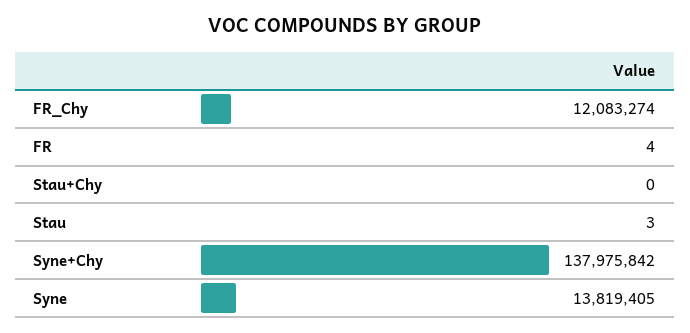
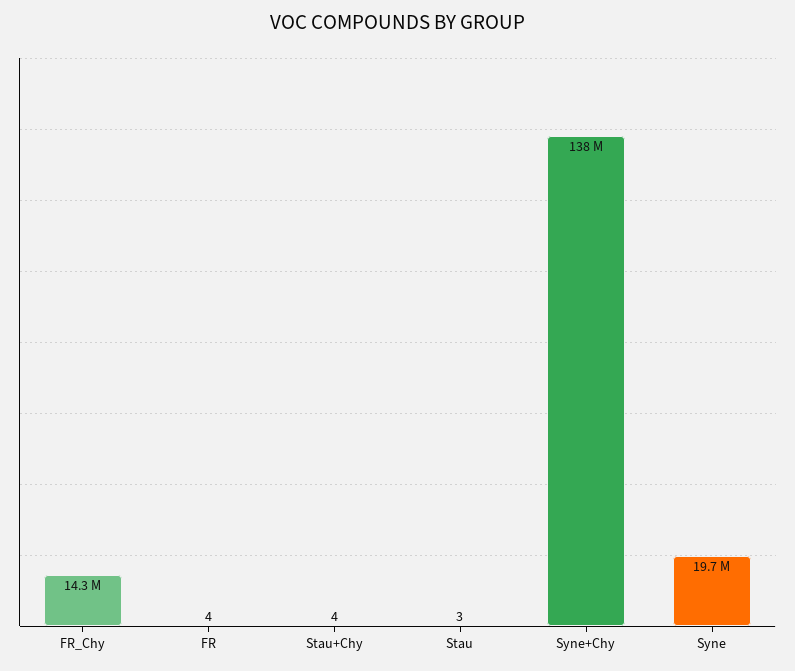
  {
-   "FR_Chy": 12083274,
+   "FR_Chy": 14300000,
    "FR": 4,
-   "Stau+Chy": 0,
+   "Stau+Chy": 4,
    "Stau": 3,
    "Syne+Chy": 137975842,
-   "Syne": 13819405
+   "Syne": 19700000
  }

